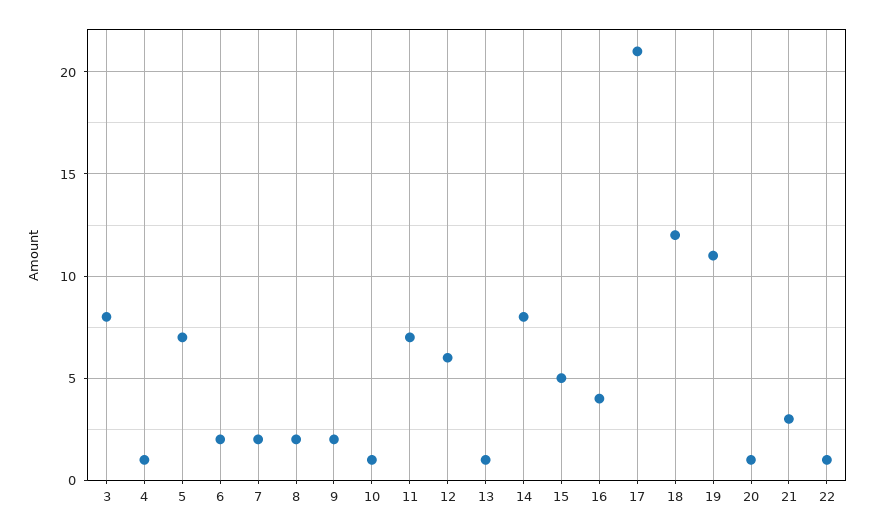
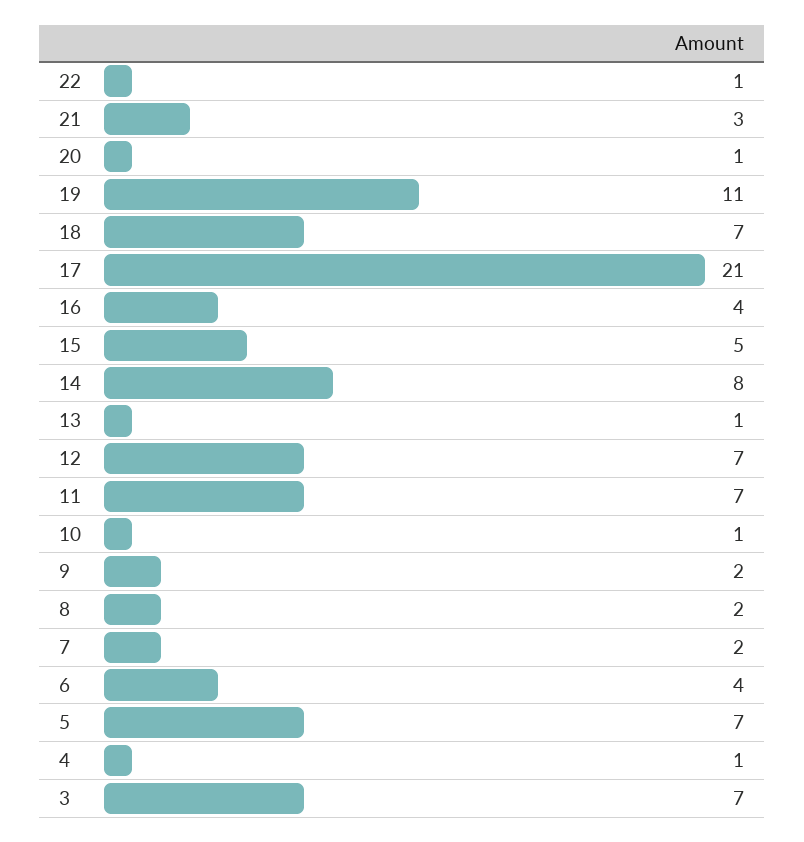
  {
-   "3": 8,
+   "3": 7,
    "4": 1,
    "5": 7,
-   "6": 2,
+   "6": 4,
    "7": 2,
    "8": 2,
    "9": 2,
    "10": 1,
    "11": 7,
-   "12": 6,
+   "12": 7,
    "13": 1,
    "14": 8,
    "15": 5,
    "16": 4,
    "17": 21,
-   "18": 12,
+   "18": 7,
    "19": 11,
    "20": 1,
    "21": 3,
    "22": 1
  }

